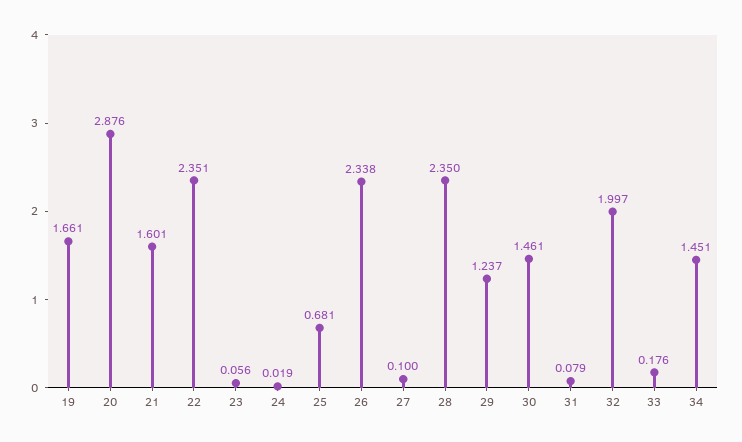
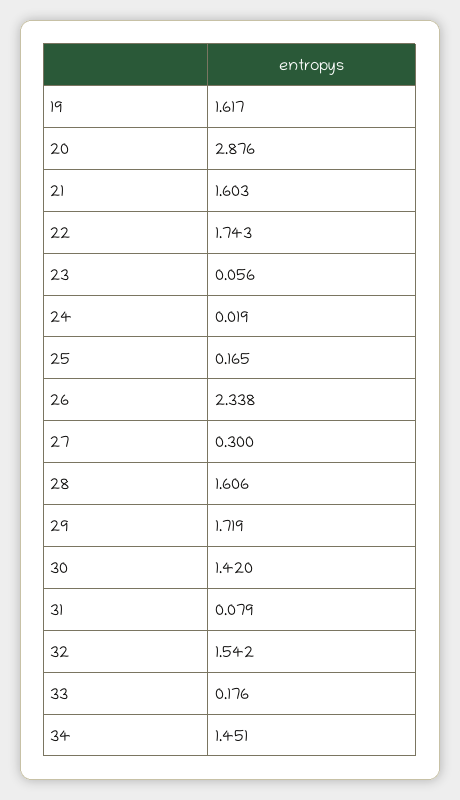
  {
-   "19": 1.661,
+   "19": 1.617,
    "20": 2.876,
-   "21": 1.601,
+   "21": 1.603,
-   "22": 2.351,
+   "22": 1.743,
    "23": 0.056,
    "24": 0.019,
-   "25": 0.681,
+   "25": 0.165,
    "26": 2.338,
-   "27": 0.1,
+   "27": 0.3,
-   "28": 2.35,
+   "28": 1.606,
-   "29": 1.237,
+   "29": 1.719,
-   "30": 1.461,
+   "30": 1.42,
    "31": 0.079,
-   "32": 1.997,
+   "32": 1.542,
    "33": 0.176,
    "34": 1.451
  }

